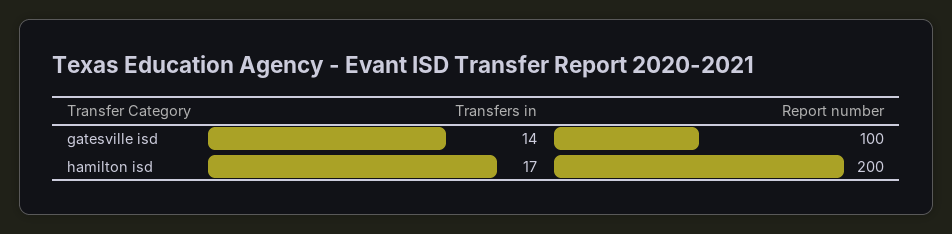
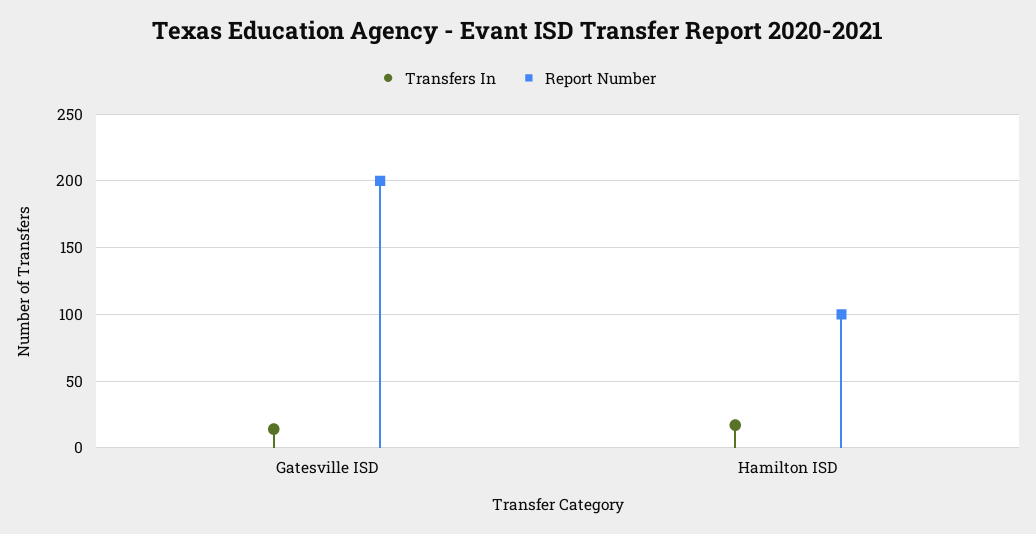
  {
    "Transfers in": {
      "gatesville isd": 14,
      "hamilton isd": 17
    },
    "Report number": {
-     "gatesville isd": 100,
+     "gatesville isd": 200,
-     "hamilton isd": 200
+     "hamilton isd": 100
    }
  }

